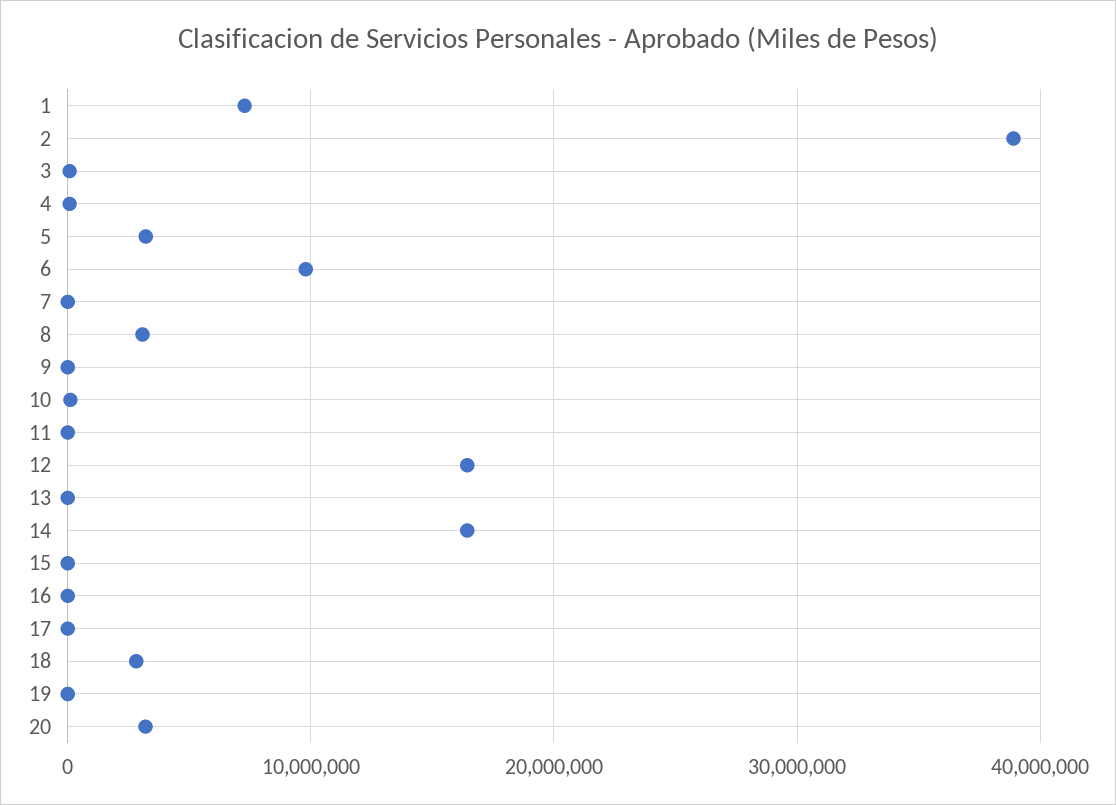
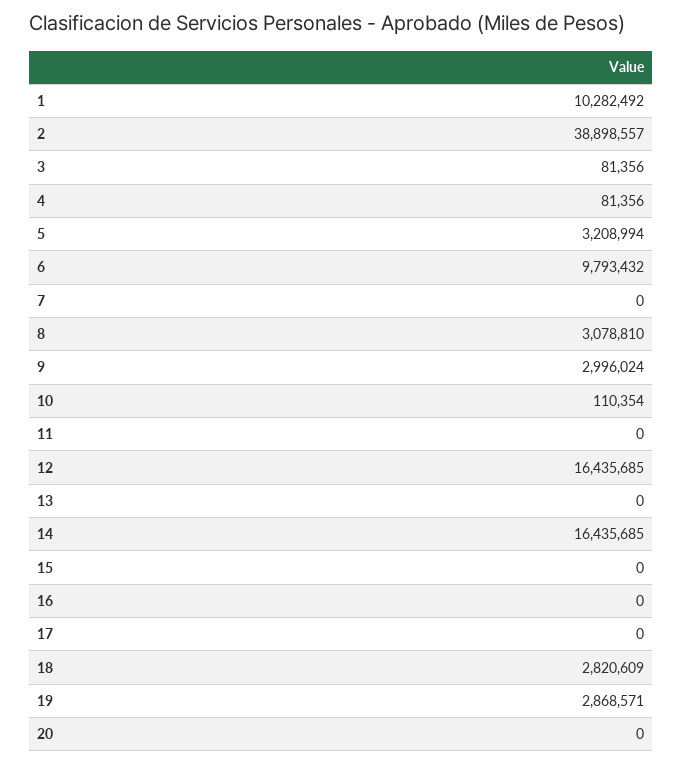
  {
-   "1": 7000000,
+   "1": 10282492,
    "2": 38898557,
    "3": 81356,
    "4": 81356,
    "5": 3208994,
    "6": 9793432,
    "7": 0,
    "8": 3078810,
-   "9": 0,
+   "9": 2996024,
    "10": 110354,
    "11": 0,
    "12": 16435685,
    "13": 0,
    "14": 16435685,
    "15": 0,
    "16": 0,
    "17": 0,
    "18": 2820609,
-   "19": 0,
+   "19": 2868571,
-   "20": 3000000
+   "20": 0
  }

